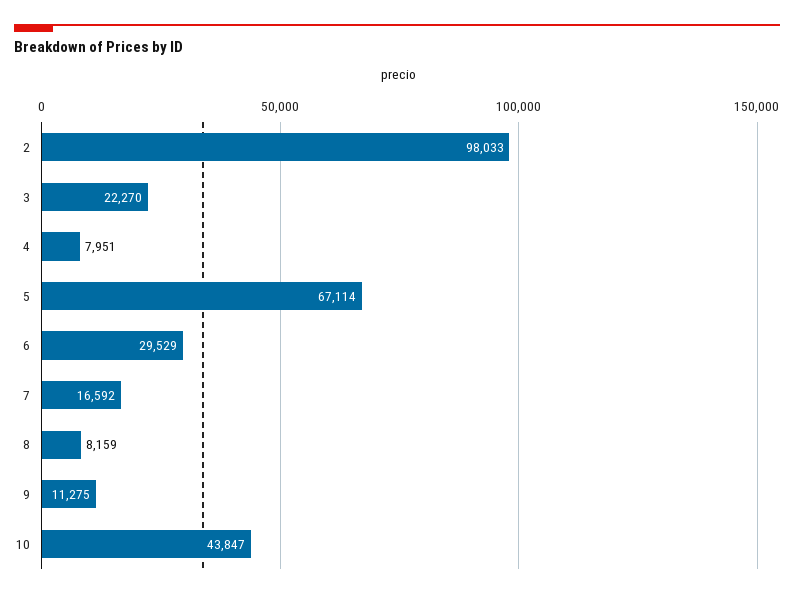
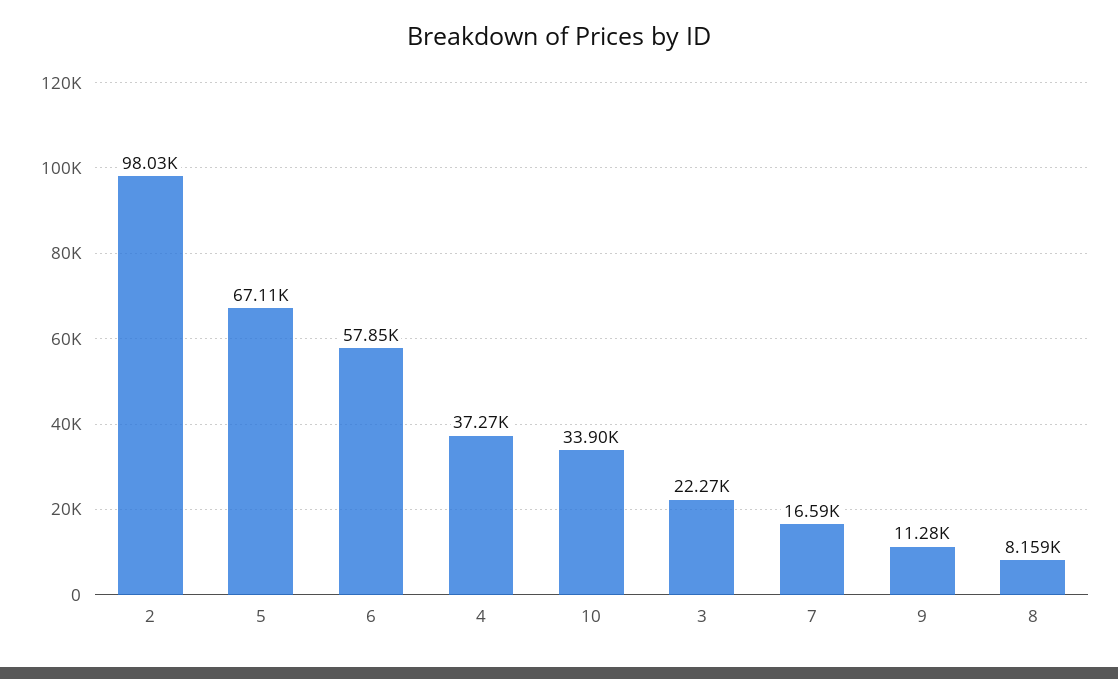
  {
    "2": 98033,
    "3": 22270,
-   "4": 7951,
+   "4": 37270,
    "5": 67114,
-   "6": 29529,
+   "6": 57850,
    "7": 16592,
    "8": 8159,
    "9": 11275,
-   "10": 43847
+   "10": 33900
  }

